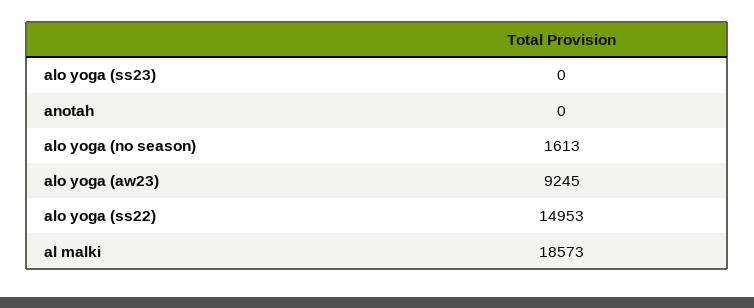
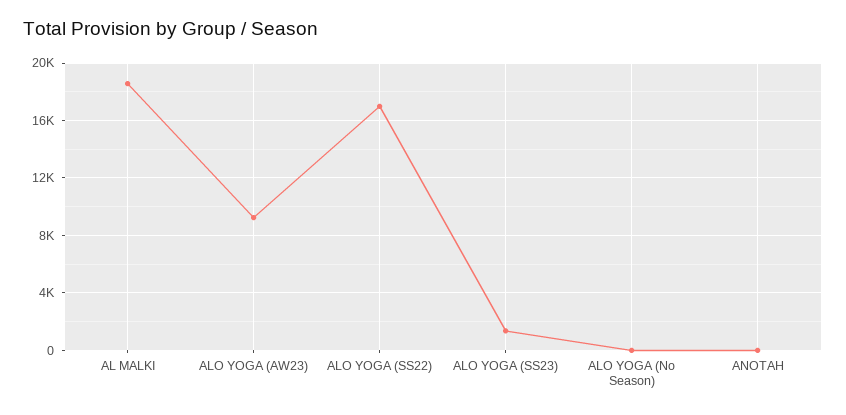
  {
-   "alo yoga (ss23)": 0,
+   "alo yoga (ss23)": 1500,
    "anotah": 0,
-   "alo yoga (no season)": 1613,
+   "alo yoga (no season)": 0,
    "alo yoga (aw23)": 9245,
-   "alo yoga (ss22)": 14953,
+   "alo yoga (ss22)": 17000,
    "al malki": 18573
  }

